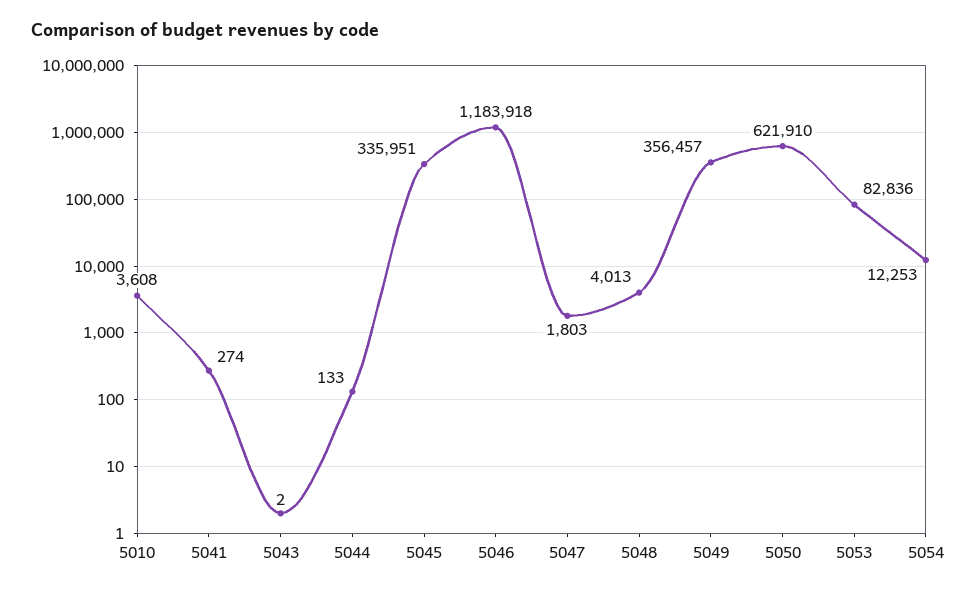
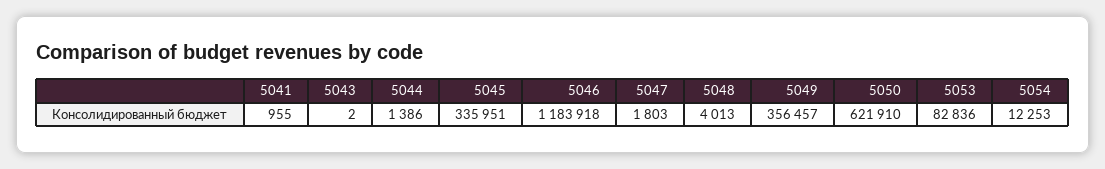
  {
-   "5010": 3608,
-   "5041": 274,
+   "5041": 955,
    "5043": 2,
-   "5044": 133,
+   "5044": 1386,
    "5045": 335951,
    "5046": 1183918,
    "5047": 1803,
    "5048": 4013,
    "5049": 356457,
    "5050": 621910,
    "5053": 82836,
    "5054": 12253
  }

